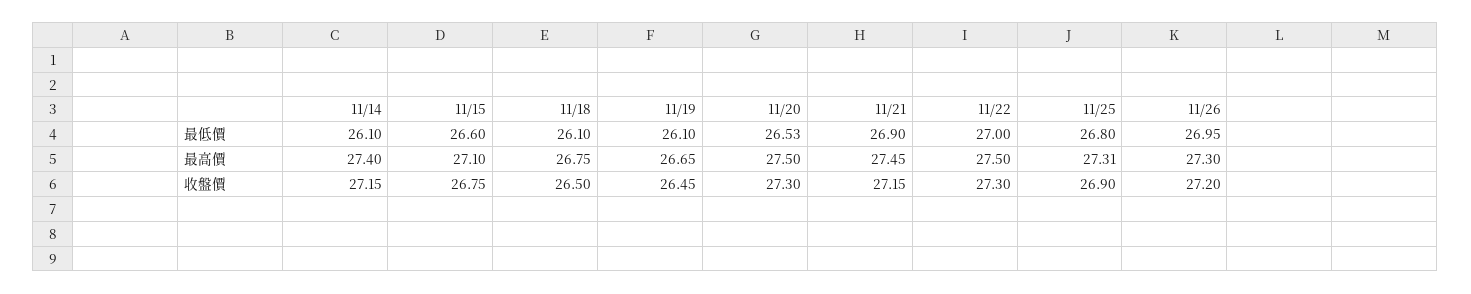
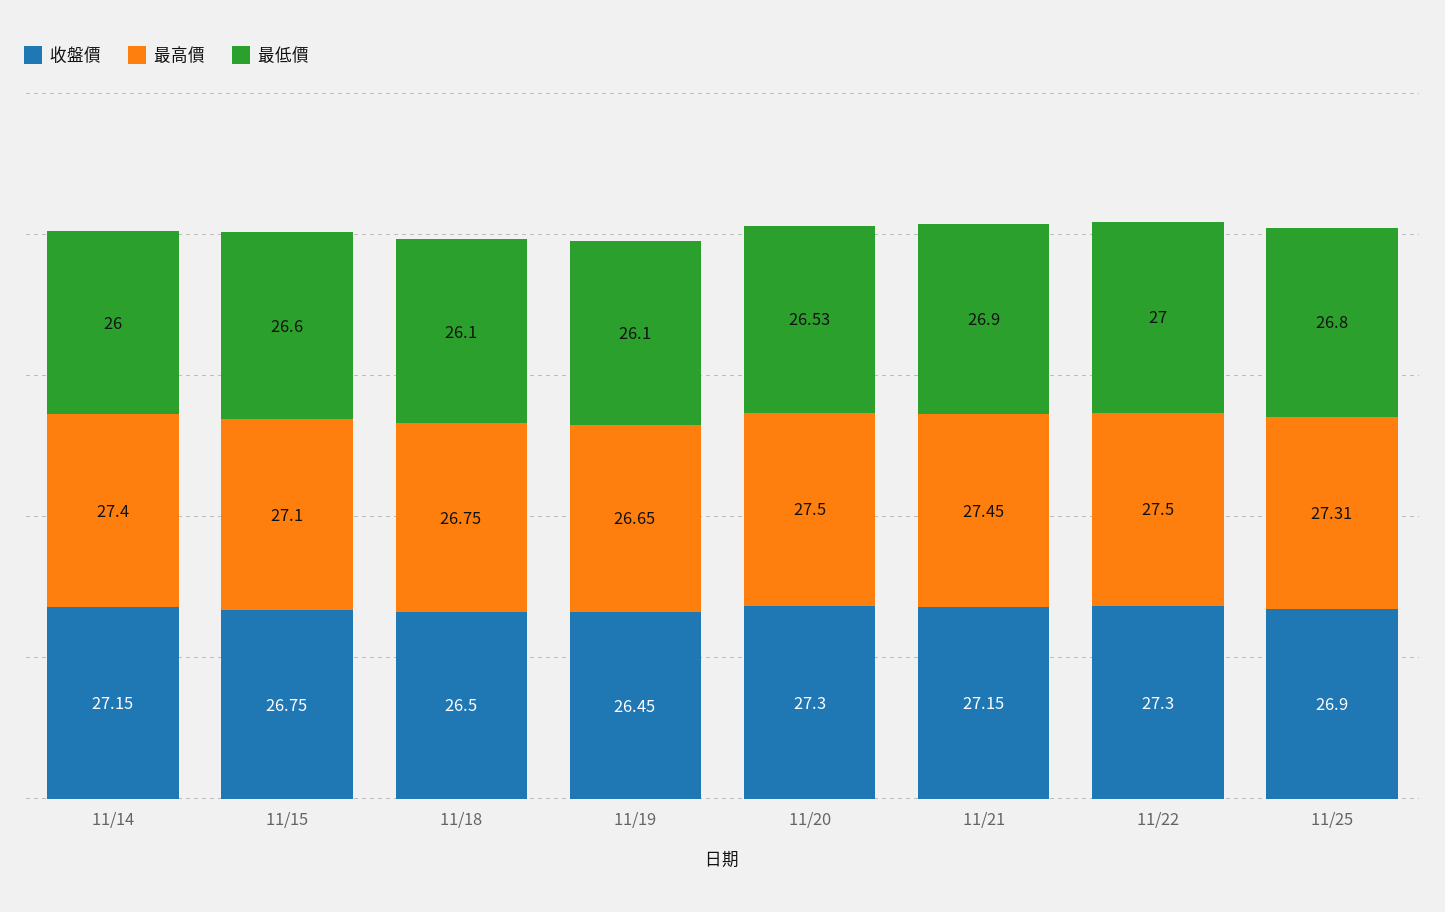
  {
    "最低價": {
-     "11/14": 26.1,
+     "11/14": 26,
      "11/15": 26.6,
      "11/18": 26.1,
      "11/19": 26.1,
      "11/20": 26.53,
      "11/21": 26.9,
      "11/22": 27,
-     "11/25": 26.8,
+     "11/25": 26.8
-     "11/26": 26.95
    },
    "最高價": {
      "11/14": 27.4,
      "11/15": 27.1,
      "11/18": 26.75,
      "11/19": 26.65,
      "11/20": 27.5,
      "11/21": 27.45,
      "11/22": 27.5,
-     "11/25": 27.31,
+     "11/25": 27.31
-     "11/26": 27.3
    },
    "收盤價": {
      "11/14": 27.15,
      "11/15": 26.75,
      "11/18": 26.5,
      "11/19": 26.45,
      "11/20": 27.3,
      "11/21": 27.15,
      "11/22": 27.3,
-     "11/25": 26.9,
+     "11/25": 26.9
-     "11/26": 27.2
    }
  }

